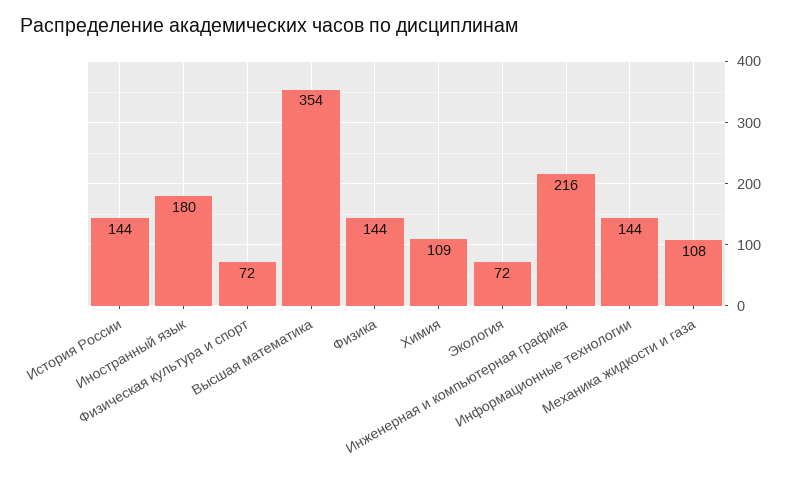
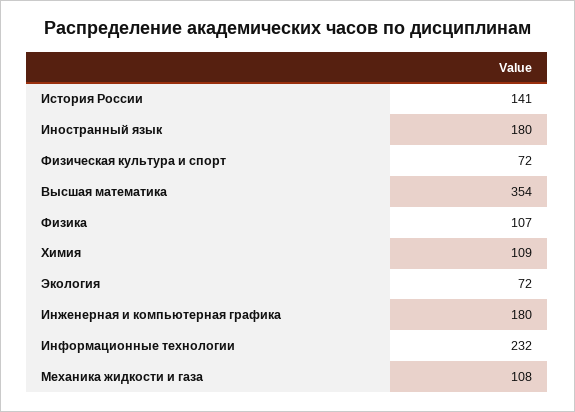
  {
-   "История России": 144,
+   "История России": 141,
    "Иностранный язык": 180,
    "Физическая культура и спорт": 72,
    "Высшая математика": 354,
-   "Физика": 144,
+   "Физика": 107,
    "Химия": 109,
    "Экология": 72,
-   "Инженерная и компьютерная графика": 216,
+   "Инженерная и компьютерная графика": 180,
-   "Информационные технологии": 144,
+   "Информационные технологии": 232,
    "Механика жидкости и газа": 108
  }

